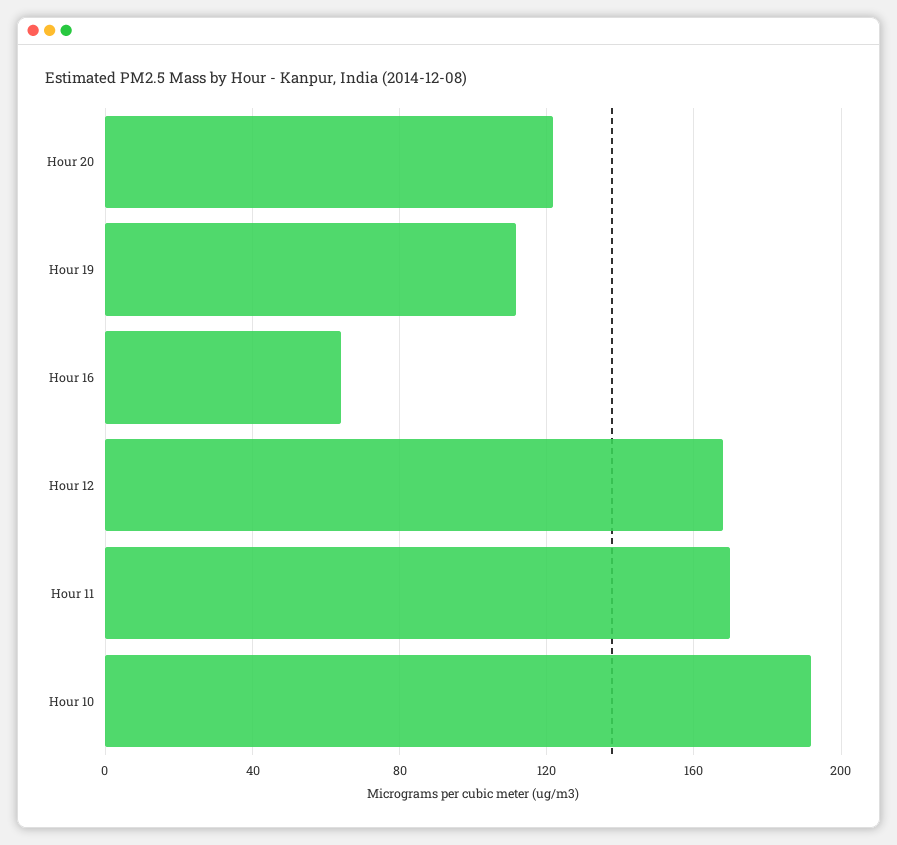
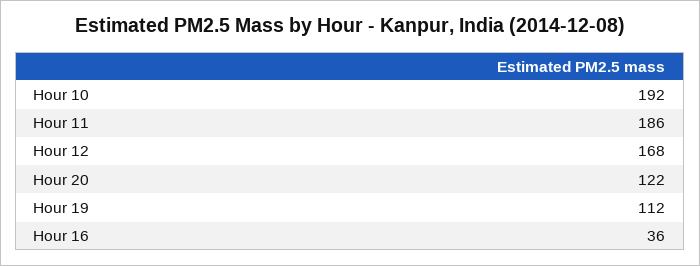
  {
    "Hour 20": 122,
    "Hour 19": 112,
-   "Hour 16": 65,
+   "Hour 16": 36,
    "Hour 12": 168,
-   "Hour 11": 170,
+   "Hour 11": 186,
    "Hour 10": 192
  }

